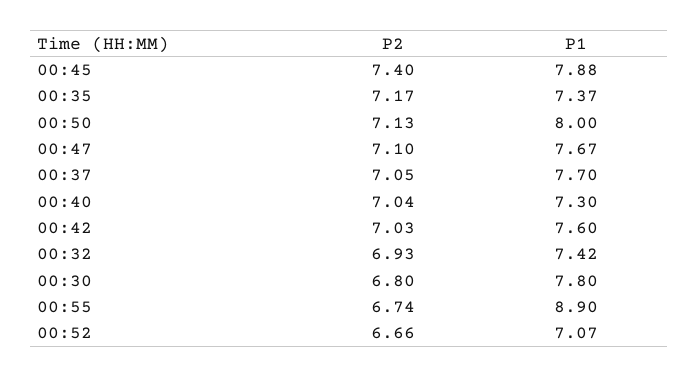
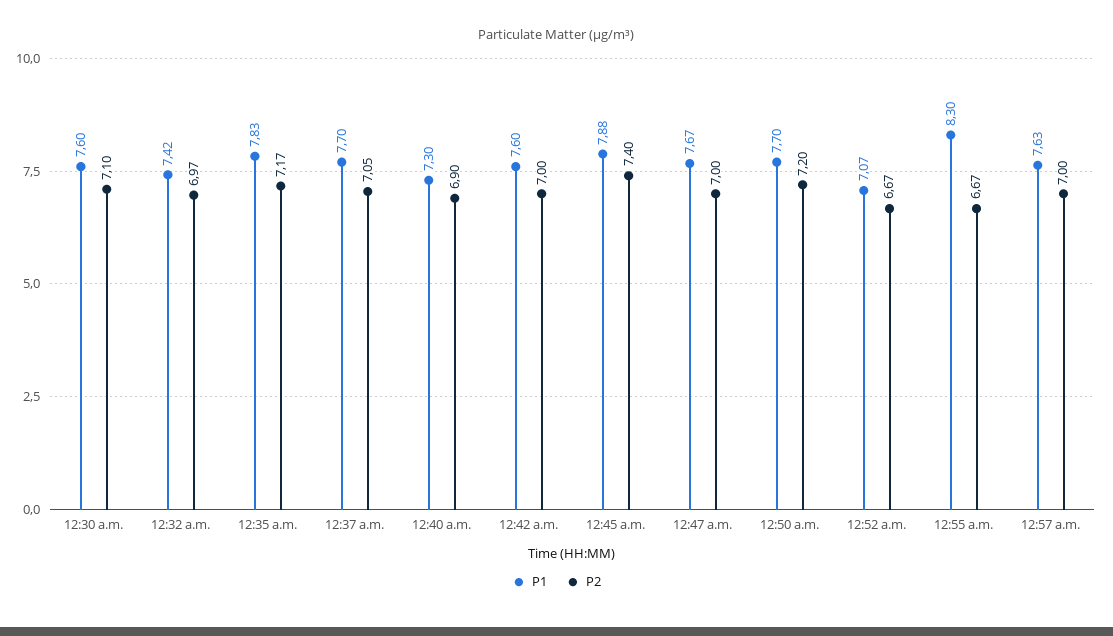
  {
    "P2": {
      "00:45": 7.4,
      "00:35": 7.17,
-     "00:50": 7.13,
+     "00:50": 7.2,
-     "00:47": 7.1,
+     "00:47": 7,
      "00:37": 7.05,
-     "00:40": 7.04,
+     "00:40": 6.9,
-     "00:42": 7.03,
+     "00:42": 7,
-     "00:32": 6.93,
+     "00:32": 6.97,
-     "00:30": 6.8,
+     "00:30": 7.1,
-     "00:55": 6.74,
+     "00:55": 6.67,
-     "00:52": 6.66
+     "00:52": 6.67,
+     "12:57 a.m.": 7
    },
    "P1": {
      "00:45": 7.88,
-     "00:35": 7.37,
+     "00:35": 7.83,
-     "00:50": 8,
+     "00:50": 7.7,
      "00:47": 7.67,
      "00:37": 7.7,
      "00:40": 7.3,
      "00:42": 7.6,
      "00:32": 7.42,
-     "00:30": 7.8,
+     "00:30": 7.6,
-     "00:55": 8.9,
+     "00:55": 8.3,
-     "00:52": 7.07
+     "00:52": 7.07,
+     "12:57 a.m.": 7.63
    }
  }

